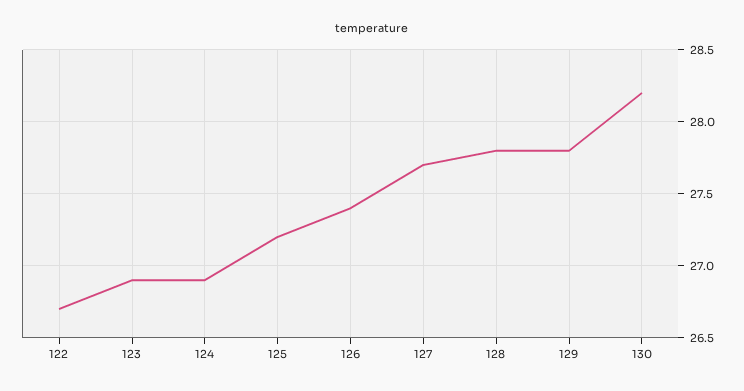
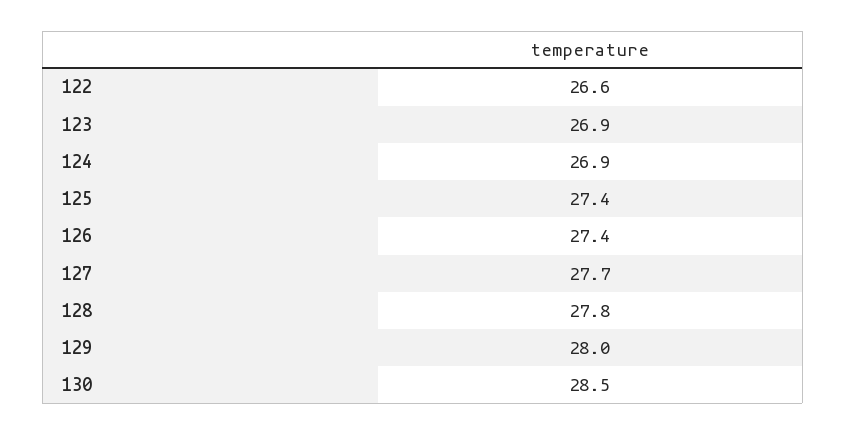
  {
-   "122": 26.7,
+   "122": 26.6,
    "123": 26.9,
    "124": 26.9,
-   "125": 27.2,
+   "125": 27.4,
    "126": 27.4,
    "127": 27.7,
    "128": 27.8,
-   "129": 27.8,
+   "129": 28,
-   "130": 28.2
+   "130": 28.5
  }

